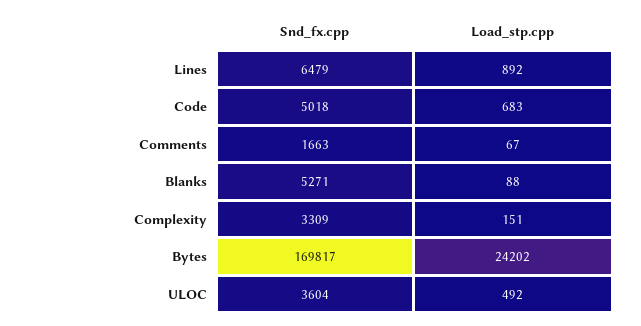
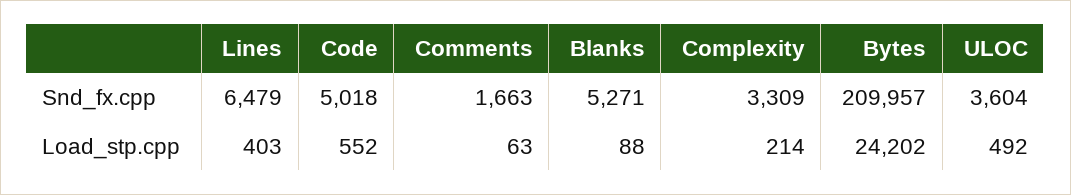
  {
    "Snd_fx.cpp": {
      "Lines": 6479,
      "Code": 5018,
      "Comments": 1663,
      "Blanks": 5271,
      "Complexity": 3309,
-     "Bytes": 169817,
+     "Bytes": 209957,
      "ULOC": 3604
    },
    "Load_stp.cpp": {
-     "Lines": 892,
+     "Lines": 403,
-     "Code": 683,
+     "Code": 552,
-     "Comments": 67,
+     "Comments": 63,
      "Blanks": 88,
-     "Complexity": 151,
+     "Complexity": 214,
      "Bytes": 24202,
      "ULOC": 492
    }
  }

